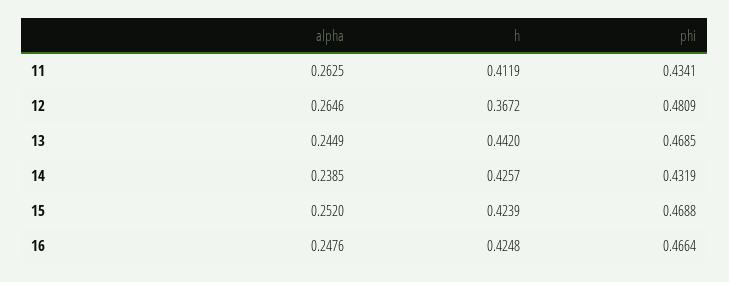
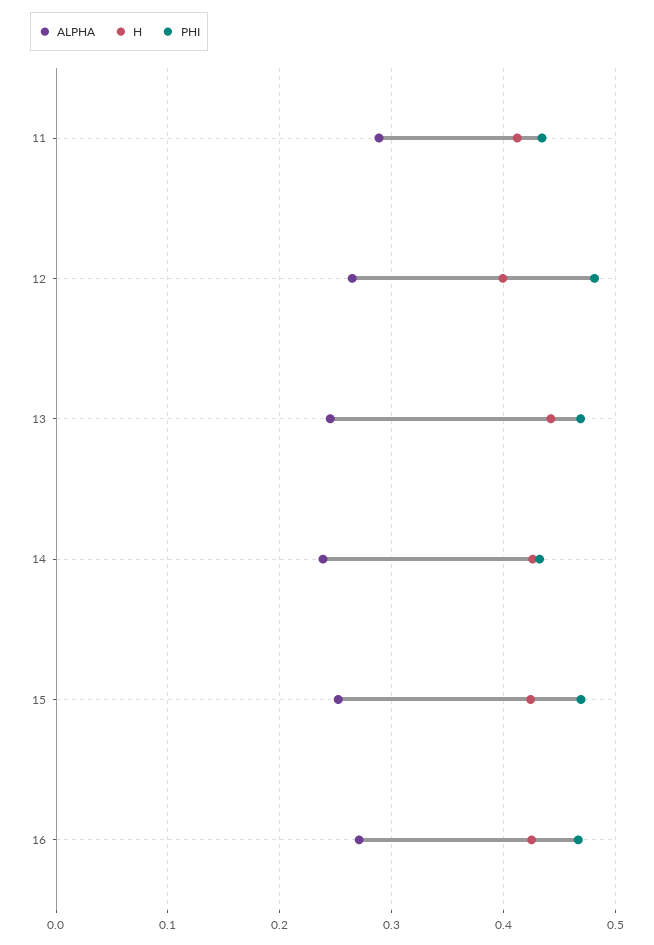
  {
    "alpha": {
-     "11": 0.2625,
+     "11": 0.29,
      "12": 0.2646,
      "13": 0.2449,
      "14": 0.2385,
      "15": 0.252,
-     "16": 0.2476
+     "16": 0.27
    },
    "h": {
      "11": 0.4119,
-     "12": 0.3672,
+     "12": 0.4,
      "13": 0.442,
      "14": 0.4257,
      "15": 0.4239,
      "16": 0.4248
    },
    "phi": {
      "11": 0.4341,
      "12": 0.4809,
      "13": 0.4685,
      "14": 0.4319,
      "15": 0.4688,
      "16": 0.4664
    }
  }

